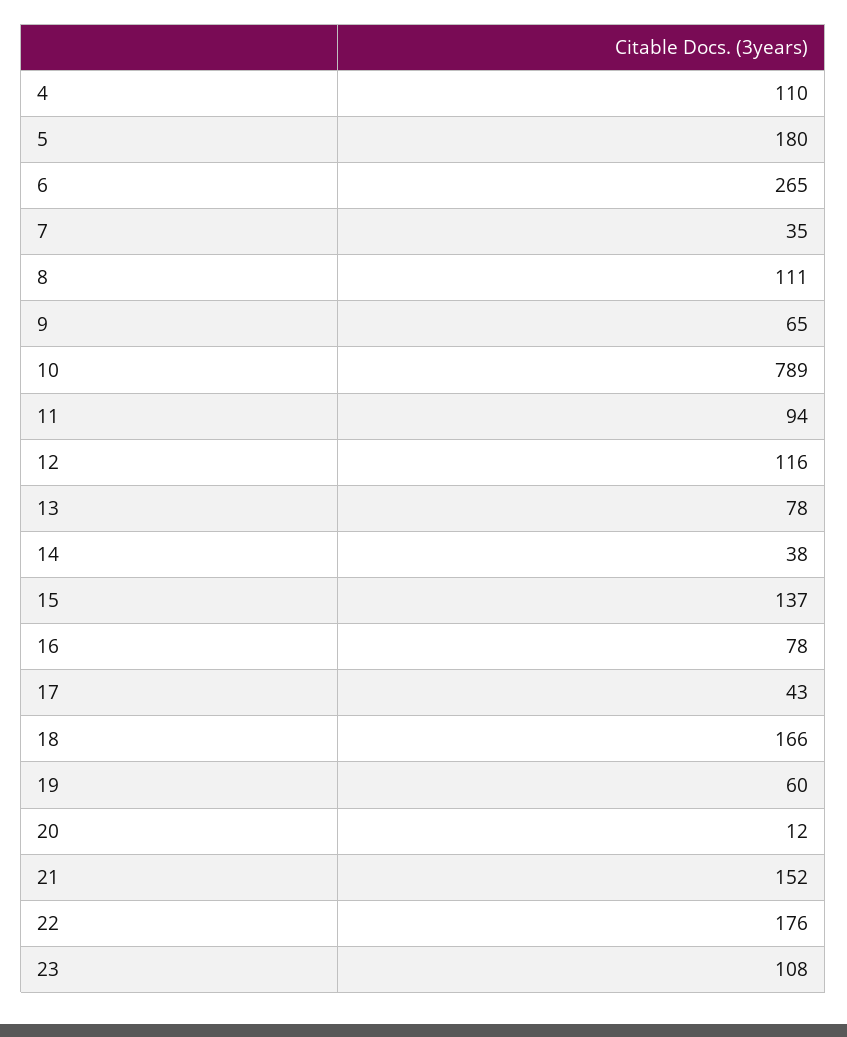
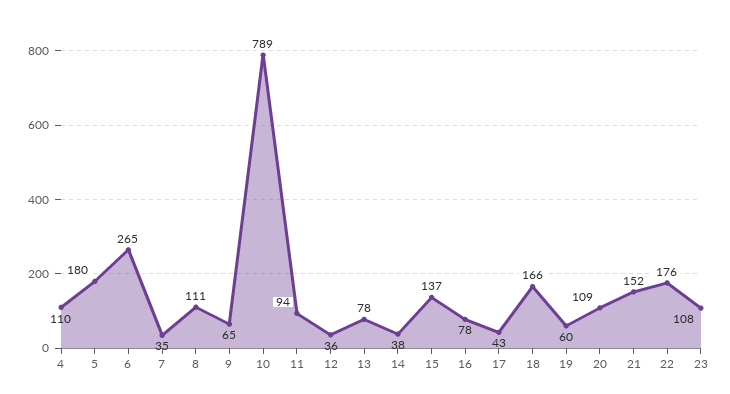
  {
    "4": 110,
    "5": 180,
    "6": 265,
    "7": 35,
    "8": 111,
    "9": 65,
    "10": 789,
    "11": 94,
-   "12": 116,
+   "12": 36,
    "13": 78,
    "14": 38,
    "15": 137,
    "16": 78,
    "17": 43,
    "18": 166,
    "19": 60,
-   "20": 12,
+   "20": 109,
    "21": 152,
    "22": 176,
    "23": 108
  }

